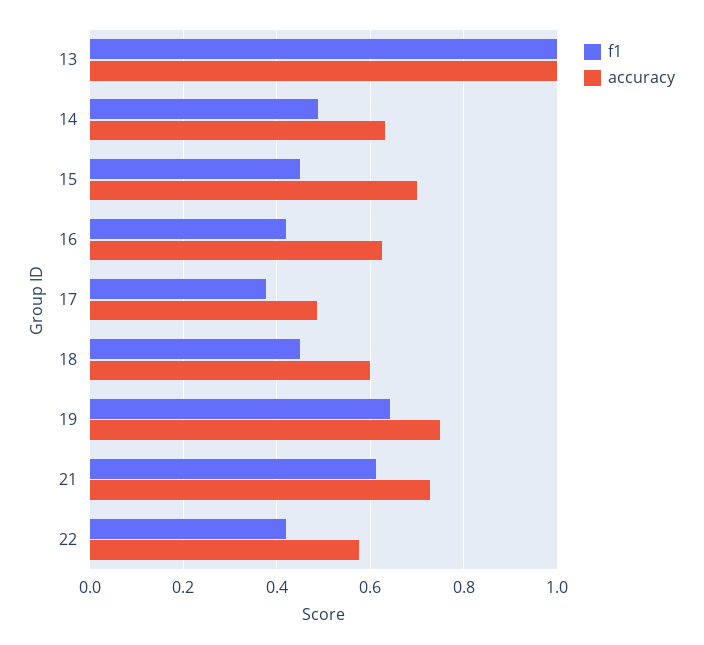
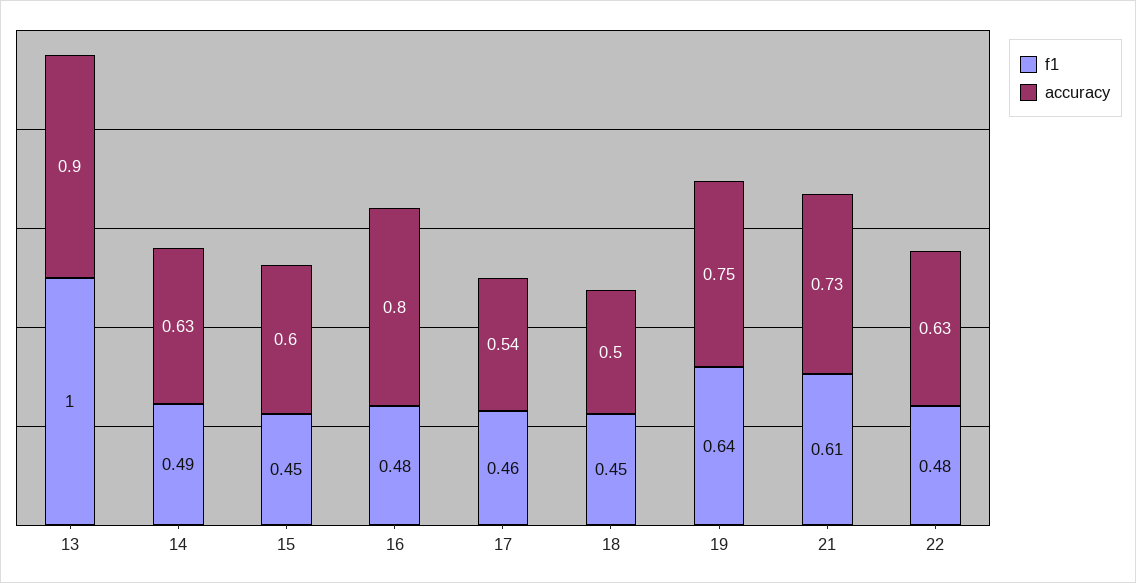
  {
    "f1": {
      "13": 1,
      "14": 0.49,
      "15": 0.45,
-     "16": 0.42,
+     "16": 0.48,
-     "17": 0.38,
+     "17": 0.46,
      "18": 0.45,
      "19": 0.64,
      "21": 0.61,
-     "22": 0.42
+     "22": 0.48
    },
    "accuracy": {
-     "13": 1,
+     "13": 0.9,
      "14": 0.63,
-     "15": 0.7,
+     "15": 0.6,
-     "16": 0.62,
+     "16": 0.8,
-     "17": 0.48,
+     "17": 0.54,
-     "18": 0.6,
+     "18": 0.5,
      "19": 0.75,
      "21": 0.73,
-     "22": 0.58
+     "22": 0.63
    }
  }

